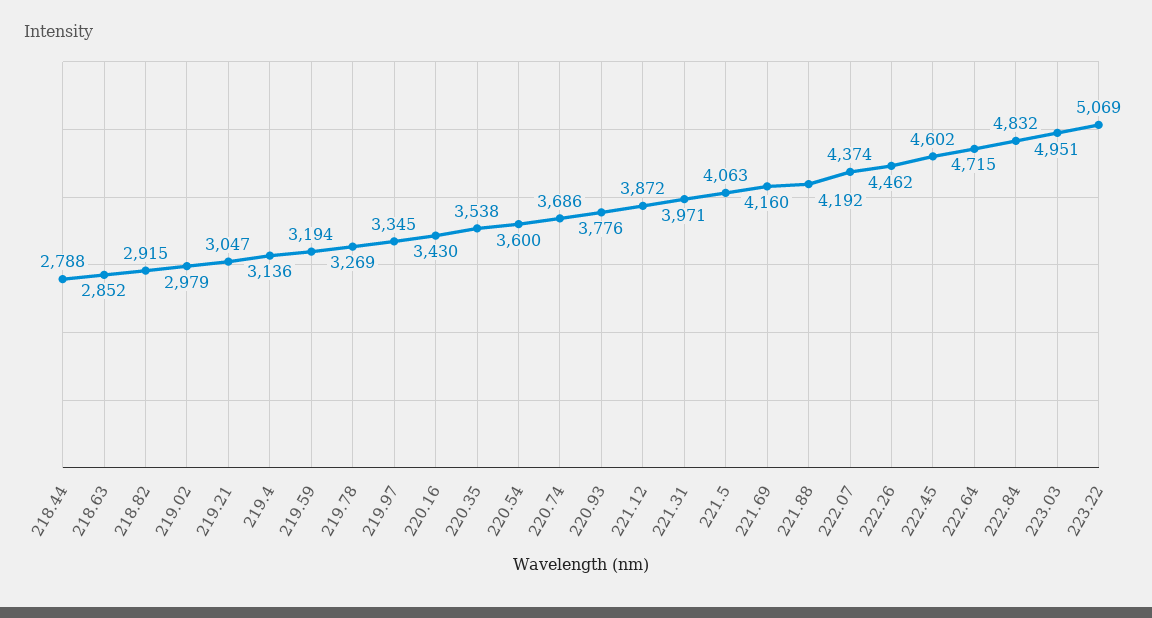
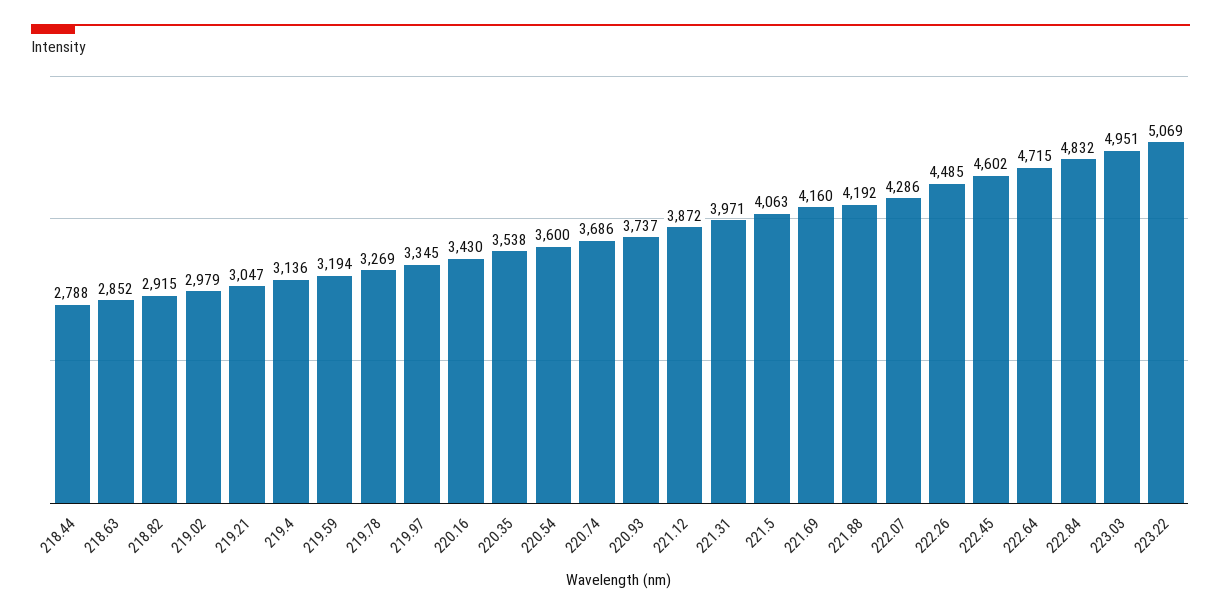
  {
    "218.44": 2788,
    "218.63": 2852,
    "218.82": 2915,
    "219.02": 2979,
    "219.21": 3047,
    "219.4": 3136,
    "219.59": 3194,
    "219.78": 3269,
    "219.97": 3345,
    "220.16": 3430,
    "220.35": 3538,
    "220.54": 3600,
    "220.74": 3686,
-   "220.93": 3776,
+   "220.93": 3737,
    "221.12": 3872,
    "221.31": 3971,
    "221.5": 4063,
    "221.69": 4160,
    "221.88": 4192,
-   "222.07": 4374,
+   "222.07": 4286,
-   "222.26": 4462,
+   "222.26": 4485,
    "222.45": 4602,
    "222.64": 4715,
    "222.84": 4832,
    "223.03": 4951,
    "223.22": 5069
  }

